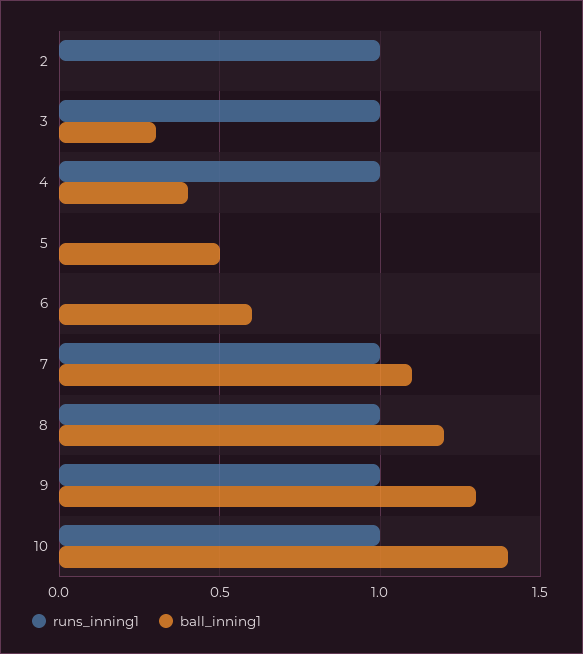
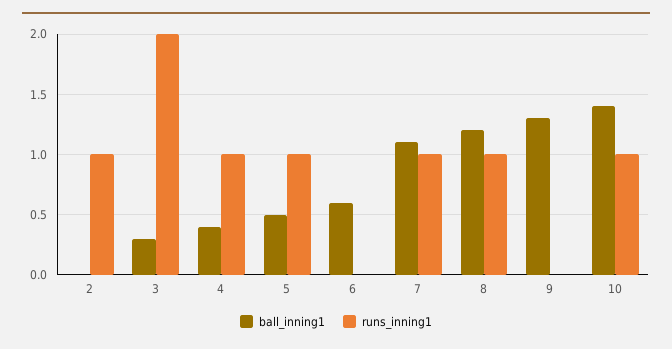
  {
    "runs_inning1": {
      "2": 1,
-     "3": 1,
+     "3": 2,
      "4": 1,
-     "5": 0,
+     "5": 1,
      "6": 0,
      "7": 1,
      "8": 1,
-     "9": 1,
+     "9": 0,
      "10": 1
    },
    "ball_inning1": {
      "2": 0,
      "3": 0.3,
      "4": 0.4,
      "5": 0.5,
      "6": 0.6,
      "7": 1.1,
      "8": 1.2,
      "9": 1.3,
      "10": 1.4
    }
  }

